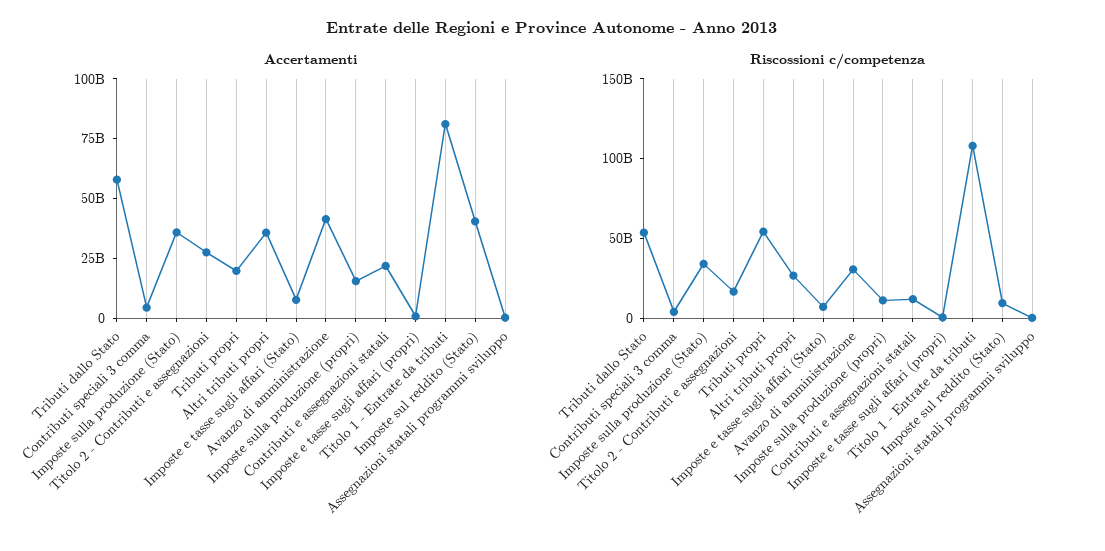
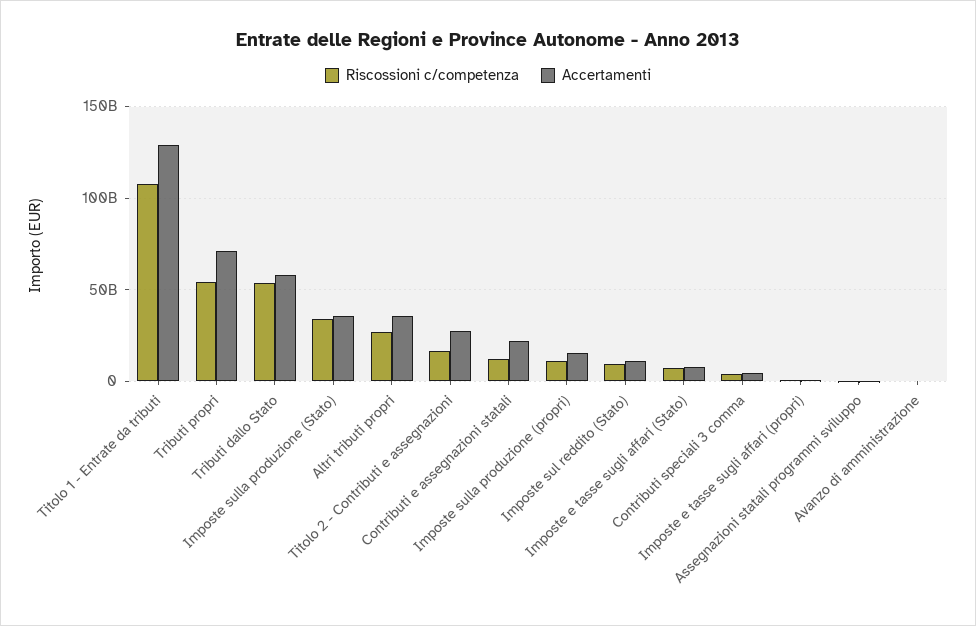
  {
    "Accertamenti": {
      "Tributi dallo Stato": 60000000000,
      "Contributi speciali 3 comma": 5000000000,
      "Imposte sulla produzione (Stato)": 35000000000,
      "Titolo 2 - Contributi e assegnazioni": 30000000000,
-     "Tributi propri": 20000000000,
+     "Tributi propri": 70000000000,
      "Altri tributi propri": 35000000000,
      "Imposte e tasse sugli affari (Stato)": 10000000000,
-     "Avanzo di amministrazione": 40000000000,
+     "Avanzo di amministrazione": 0,
      "Imposte sulla produzione (propri)": 15000000000,
      "Contributi e assegnazioni statali": 20000000000,
      "Imposte e tasse sugli affari (propri)": 0,
-     "Titolo 1 - Entrate da tributi": 80000000000,
+     "Titolo 1 - Entrate da tributi": 130000000000,
-     "Imposte sul reddito (Stato)": 40000000000,
+     "Imposte sul reddito (Stato)": 10000000000,
      "Assegnazioni statali programmi sviluppo": 0
    },
    "Riscossioni c/competenza": {
      "Tributi dallo Stato": 55000000000,
      "Contributi speciali 3 comma": 5000000000,
      "Imposte sulla produzione (Stato)": 35000000000,
      "Titolo 2 - Contributi e assegnazioni": 15000000000,
      "Tributi propri": 55000000000,
      "Altri tributi propri": 25000000000,
      "Imposte e tasse sugli affari (Stato)": 5000000000,
-     "Avanzo di amministrazione": 30000000000,
+     "Avanzo di amministrazione": 0,
      "Imposte sulla produzione (propri)": 10000000000,
      "Contributi e assegnazioni statali": 10000000000,
      "Imposte e tasse sugli affari (propri)": 0,
      "Titolo 1 - Entrate da tributi": 110000000000,
      "Imposte sul reddito (Stato)": 10000000000,
      "Assegnazioni statali programmi sviluppo": 0
    }
  }

